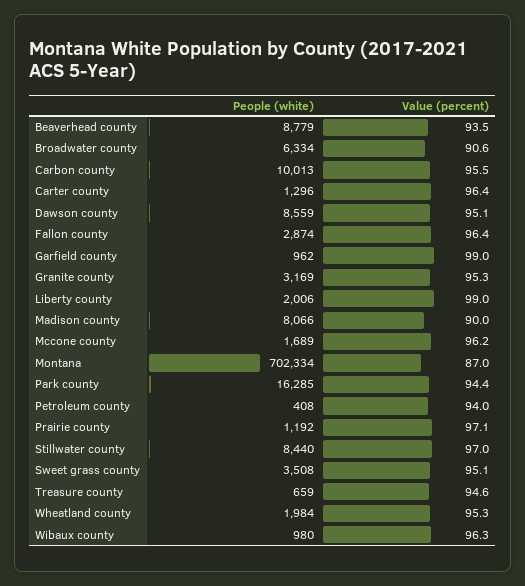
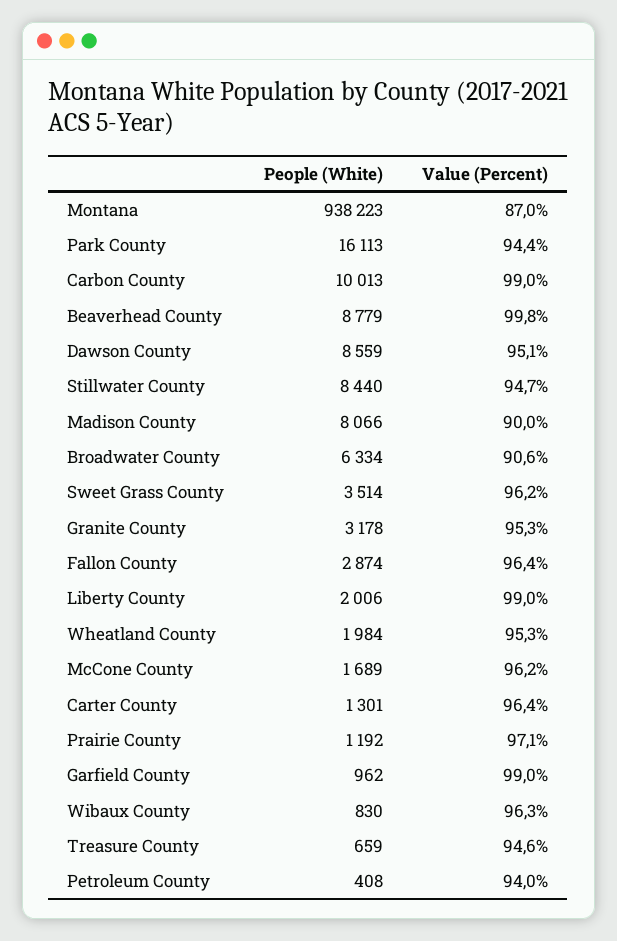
  {
    "People (white)": {
      "Beaverhead county": 8779,
      "Broadwater county": 6334,
      "Carbon county": 10013,
-     "Carter county": 1296,
+     "Carter county": 1301,
      "Dawson county": 8559,
      "Fallon county": 2874,
      "Garfield county": 962,
-     "Granite county": 3169,
+     "Granite county": 3178,
      "Liberty county": 2006,
      "Madison county": 8066,
      "Mccone county": 1689,
-     "Montana": 702334,
+     "Montana": 938223,
-     "Park county": 16285,
+     "Park county": 16113,
      "Petroleum county": 408,
      "Prairie county": 1192,
      "Stillwater county": 8440,
-     "Sweet grass county": 3508,
+     "Sweet grass county": 3514,
      "Treasure county": 659,
      "Wheatland county": 1984,
-     "Wibaux county": 980
+     "Wibaux county": 830
    },
    "Value (percent)": {
-     "Beaverhead county": 93.5,
+     "Beaverhead county": 99.8,
      "Broadwater county": 90.6,
-     "Carbon county": 95.5,
+     "Carbon county": 99,
      "Carter county": 96.4,
      "Dawson county": 95.1,
      "Fallon county": 96.4,
      "Garfield county": 99,
      "Granite county": 95.3,
      "Liberty county": 99,
      "Madison county": 90,
      "Mccone county": 96.2,
      "Montana": 87,
      "Park county": 94.4,
      "Petroleum county": 94,
      "Prairie county": 97.1,
-     "Stillwater county": 97,
+     "Stillwater county": 94.7,
-     "Sweet grass county": 95.1,
+     "Sweet grass county": 96.2,
      "Treasure county": 94.6,
      "Wheatland county": 95.3,
      "Wibaux county": 96.3
    }
  }

